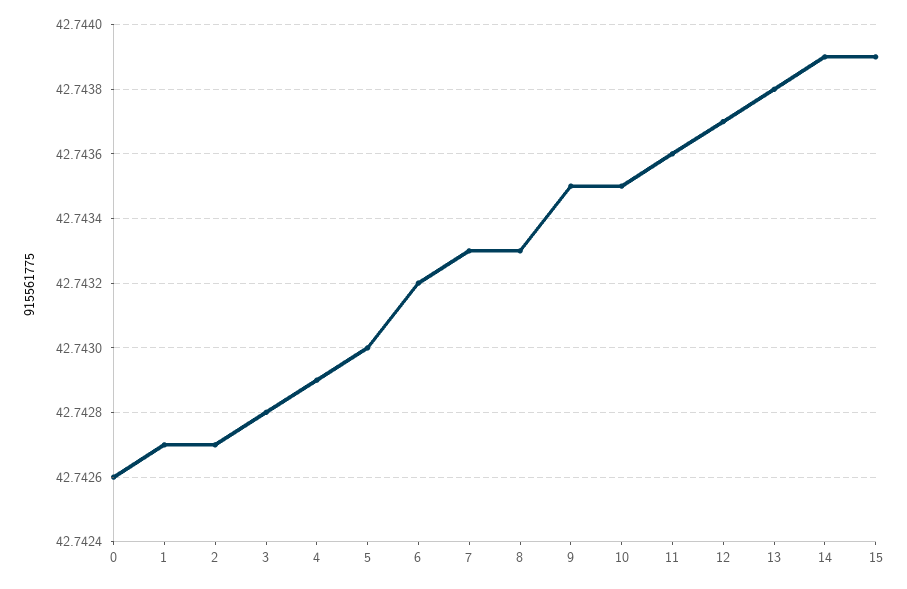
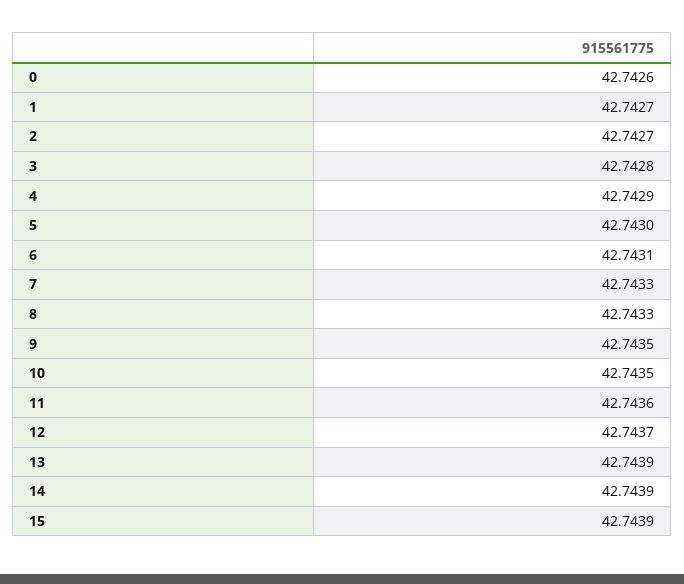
  {
    "0": 42.7426,
    "1": 42.7427,
    "2": 42.7427,
    "3": 42.7428,
    "4": 42.7429,
    "5": 42.743,
-   "6": 42.7432,
+   "6": 42.7431,
    "7": 42.7433,
    "8": 42.7433,
    "9": 42.7435,
    "10": 42.7435,
    "11": 42.7436,
    "12": 42.7437,
-   "13": 42.7438,
+   "13": 42.7439,
    "14": 42.7439,
    "15": 42.7439
  }

